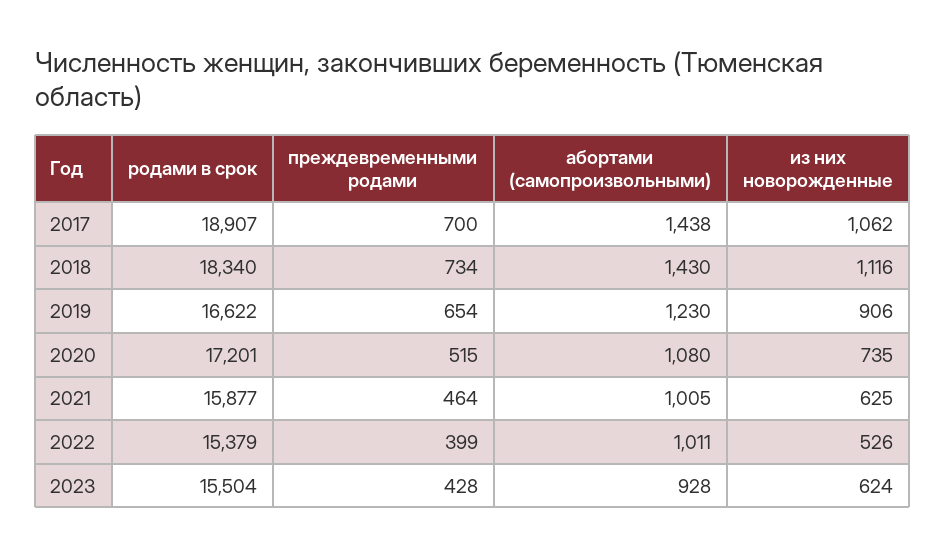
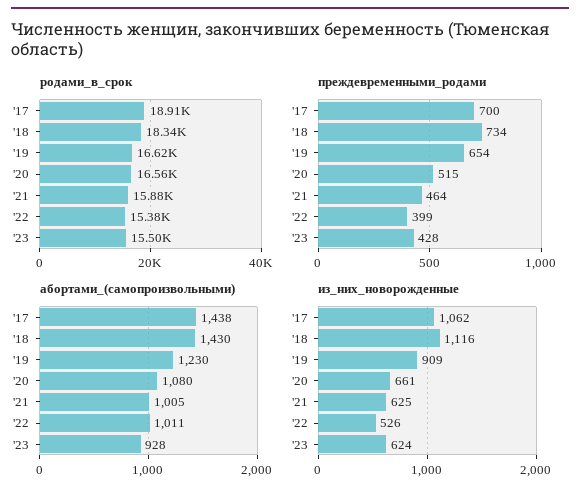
  {
    "родами в срок": {
      "2017": 18907,
      "2018": 18340,
      "2019": 16622,
-     "2020": 17201,
+     "2020": 16560,
      "2021": 15877,
      "2022": 15379,
      "2023": 15504
    },
    "преждевременными родами": {
      "2017": 700,
      "2018": 734,
      "2019": 654,
      "2020": 515,
      "2021": 464,
      "2022": 399,
      "2023": 428
    },
    "абортами (самопроизвольными)": {
      "2017": 1438,
      "2018": 1430,
      "2019": 1230,
      "2020": 1080,
      "2021": 1005,
      "2022": 1011,
      "2023": 928
    },
    "из них новорожденные": {
      "2017": 1062,
      "2018": 1116,
-     "2019": 906,
+     "2019": 909,
-     "2020": 735,
+     "2020": 661,
      "2021": 625,
      "2022": 526,
      "2023": 624
    }
  }

